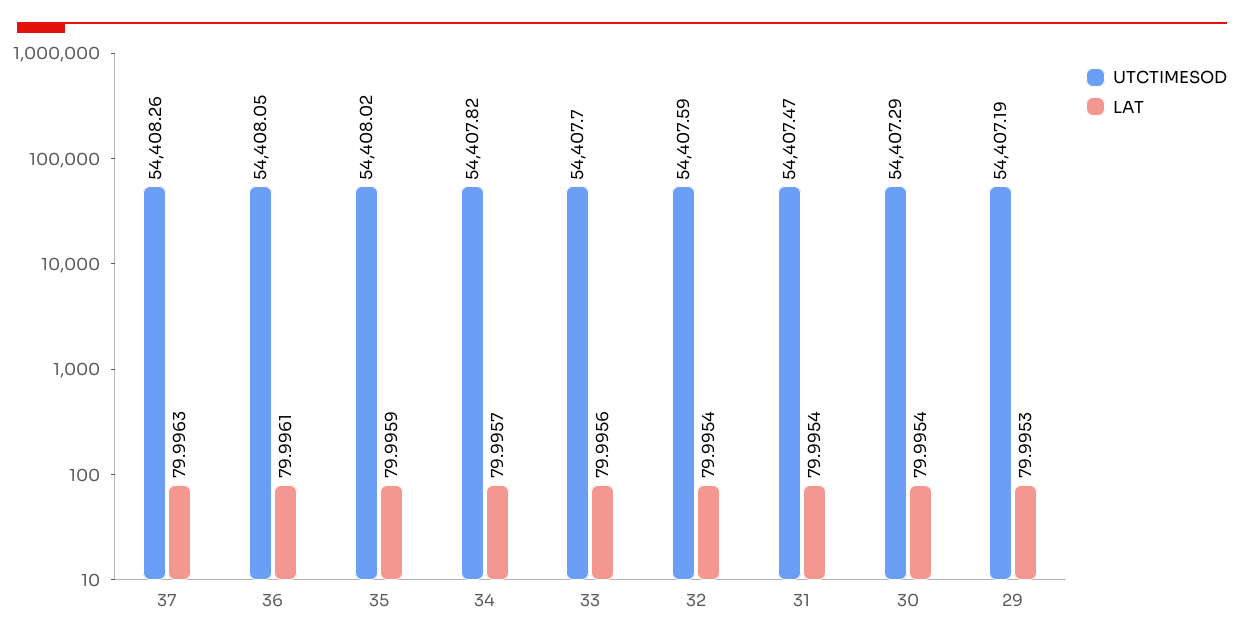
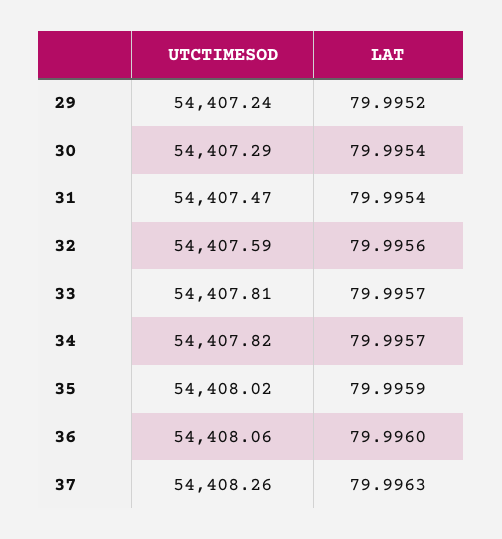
  {
    "UTCTIMESOD": {
      "37": 54408.26,
-     "36": 54408.05,
+     "36": 54408.06,
      "35": 54408.02,
      "34": 54407.82,
-     "33": 54407.7,
+     "33": 54407.81,
      "32": 54407.59,
      "31": 54407.47,
      "30": 54407.29,
-     "29": 54407.19
+     "29": 54407.24
    },
    "LAT": {
      "37": 79.9963,
-     "36": 79.9961,
+     "36": 79.996,
      "35": 79.9959,
      "34": 79.9957,
-     "33": 79.9956,
+     "33": 79.9957,
-     "32": 79.9954,
+     "32": 79.9956,
      "31": 79.9954,
      "30": 79.9954,
-     "29": 79.9953
+     "29": 79.9952
    }
  }

